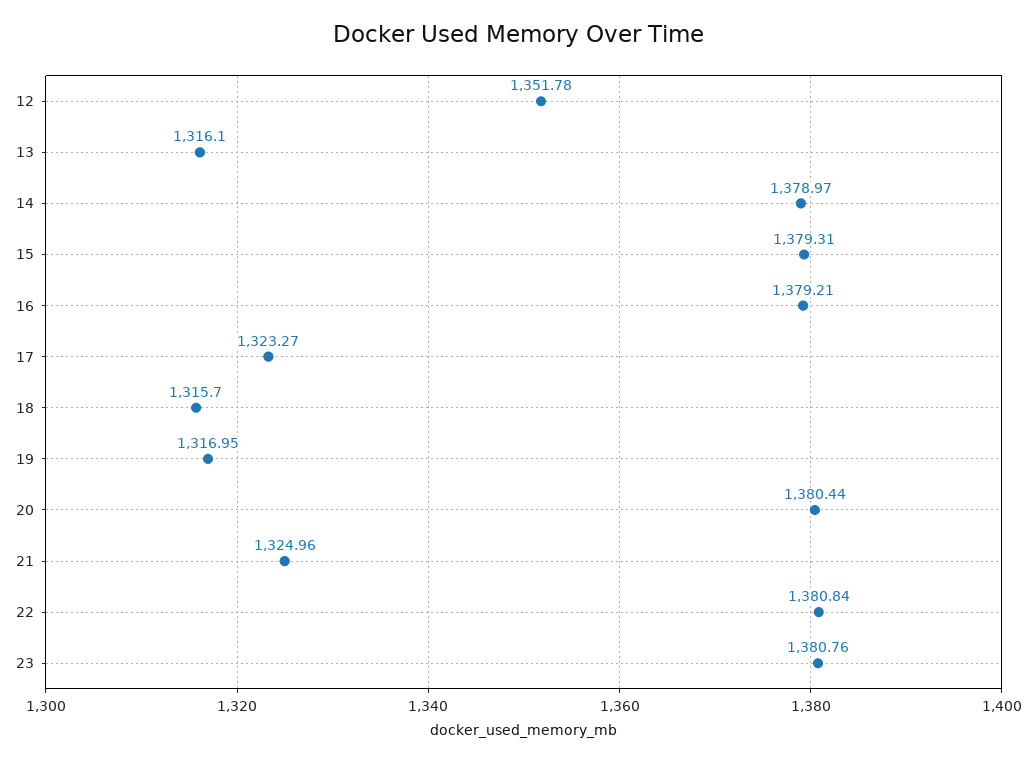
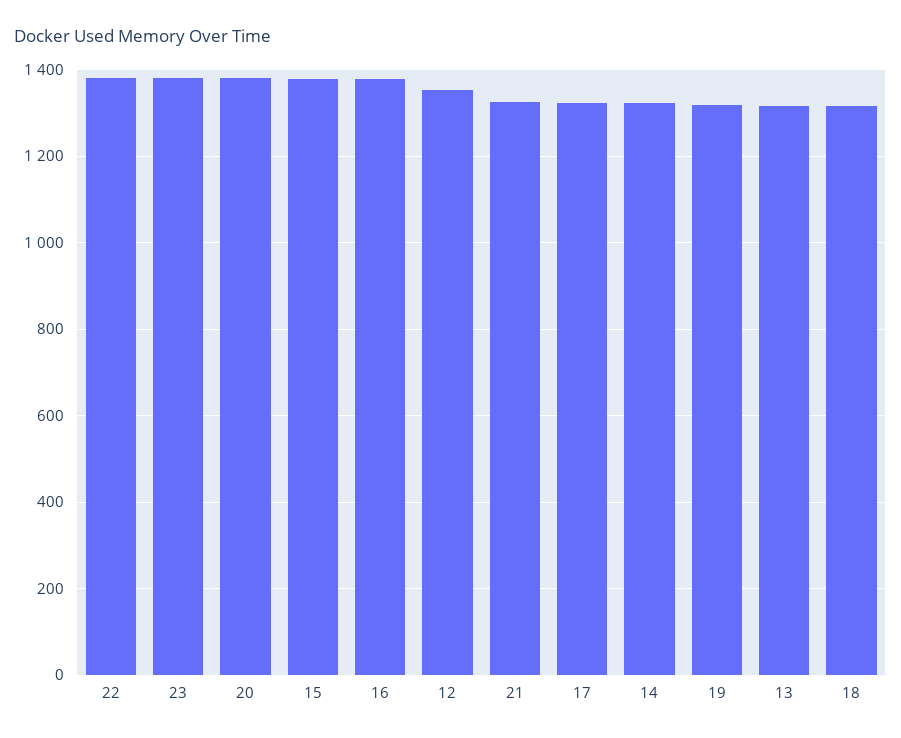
  {
    "12": 1351.78,
    "13": 1316.1,
-   "14": 1378.97,
+   "14": 1320,
    "15": 1379.31,
    "16": 1379.21,
    "17": 1323.27,
    "18": 1315.7,
    "19": 1316.95,
    "20": 1380.44,
    "21": 1324.96,
    "22": 1380.84,
    "23": 1380.76
  }

